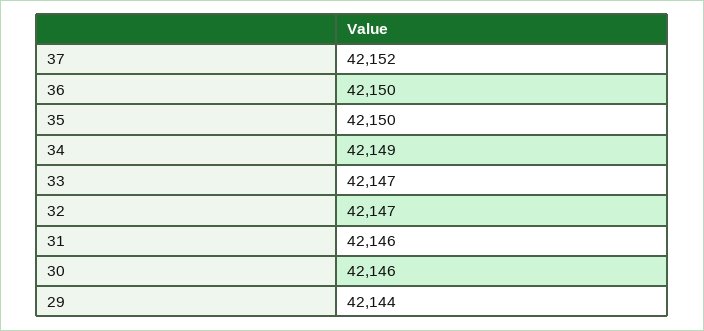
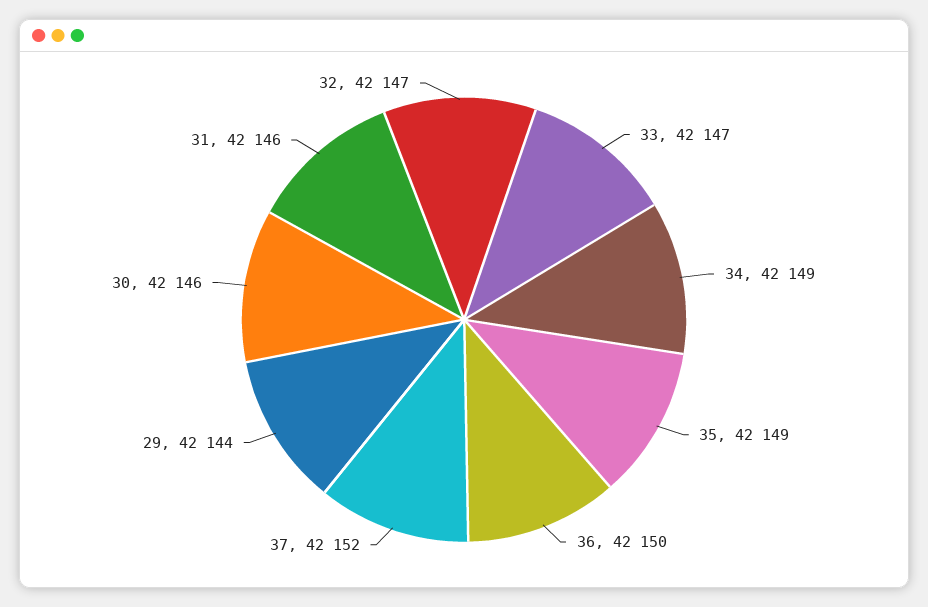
  {
    "37": 42152,
    "36": 42150,
-   "35": 42150,
+   "35": 42149,
    "34": 42149,
    "33": 42147,
    "32": 42147,
    "31": 42146,
    "30": 42146,
    "29": 42144
  }

